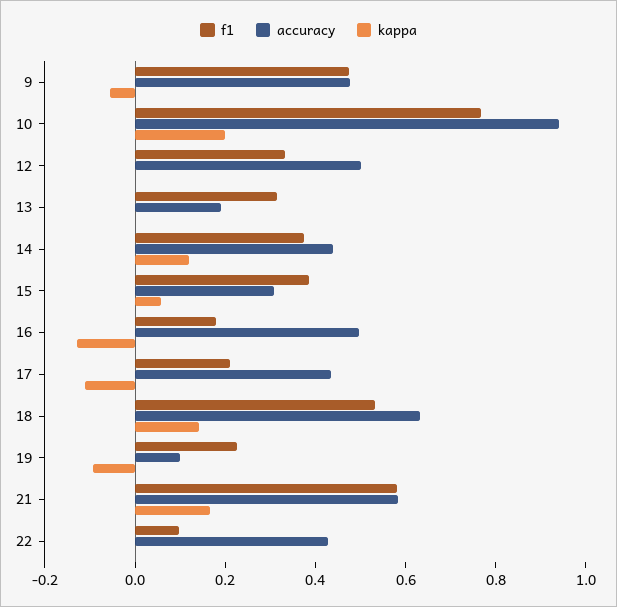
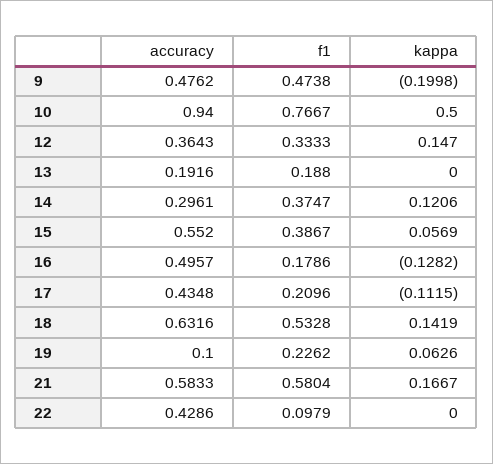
  {
    "f1": {
      "9": 0.4738,
      "10": 0.7667,
      "12": 0.3333,
-     "13": 0.3,
+     "13": 0.188,
      "14": 0.3747,
      "15": 0.3867,
      "16": 0.1786,
      "17": 0.2096,
      "18": 0.5328,
      "19": 0.2262,
      "21": 0.5804,
      "22": 0.0979
    },
    "accuracy": {
      "9": 0.4762,
      "10": 0.94,
-     "12": 0.5,
+     "12": 0.3643,
      "13": 0.1916,
-     "14": 0.45,
+     "14": 0.2961,
-     "15": 0.3,
+     "15": 0.552,
      "16": 0.4957,
      "17": 0.4348,
      "18": 0.6316,
      "19": 0.1,
      "21": 0.5833,
      "22": 0.4286
    },
    "kappa": {
-     "9": -0.05,
+     "9": -0.1998,
-     "10": 0.2,
+     "10": 0.5,
-     "12": 0,
+     "12": 0.147,
      "13": 0,
      "14": 0.1206,
      "15": 0.0569,
      "16": -0.1282,
      "17": -0.1115,
      "18": 0.1419,
-     "19": -0.1,
+     "19": 0.0626,
      "21": 0.1667,
      "22": 0
    }
  }

